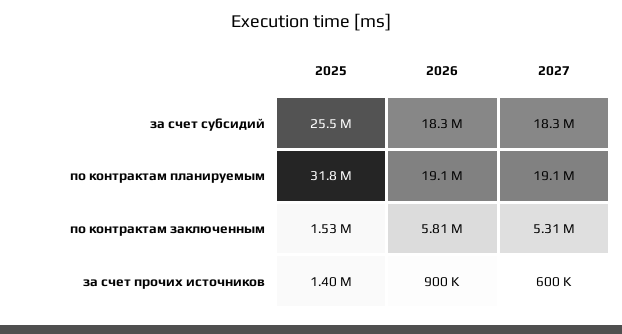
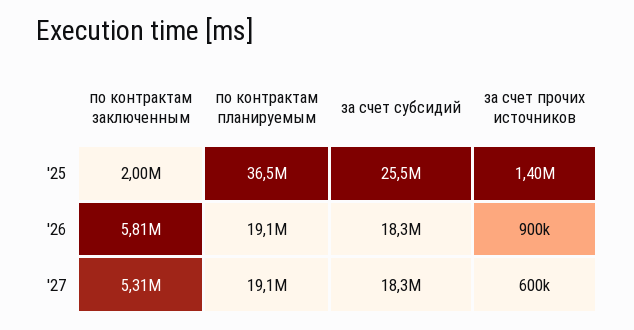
  {
    "2025": {
      "за счет субсидий": 25500000,
-     "по контрактам планируемым": 31800000,
+     "по контрактам планируемым": 36500000,
-     "по контрактам заключенным": 1530000,
+     "по контрактам заключенным": 2000000,
      "за счет прочих источников": 1400000
    },
    "2026": {
      "за счет субсидий": 18300000,
      "по контрактам планируемым": 19100000,
      "по контрактам заключенным": 5810000,
      "за счет прочих источников": 900000
    },
    "2027": {
      "за счет субсидий": 18300000,
      "по контрактам планируемым": 19100000,
      "по контрактам заключенным": 5310000,
      "за счет прочих источников": 600000
    }
  }

